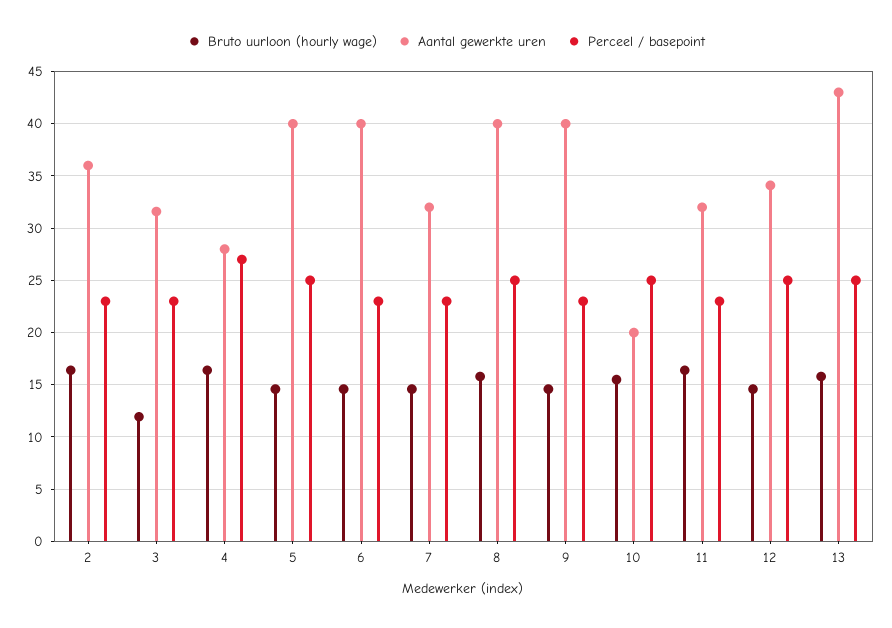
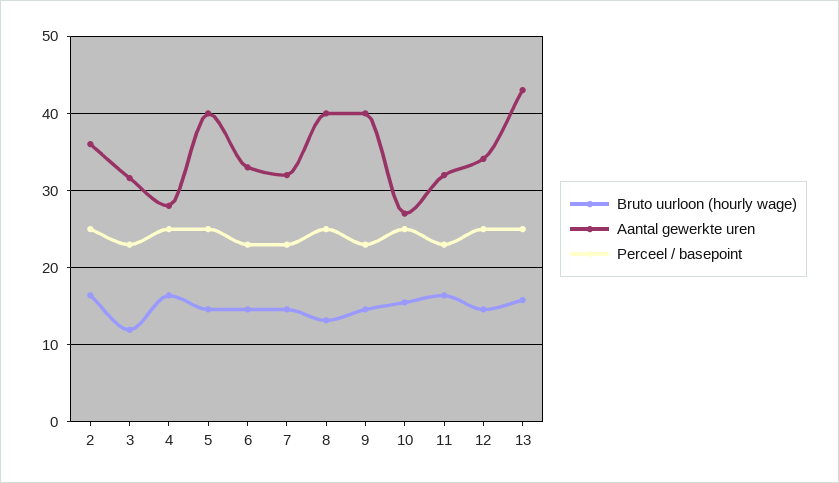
  {
    "Bruto uurloon (hourly wage)": {
      "2": 16,
      "3": 12,
      "4": 16,
      "5": 15,
      "6": 15,
      "7": 15,
-     "8": 16,
+     "8": 13,
      "9": 15,
      "10": 15,
      "11": 16,
      "12": 15,
      "13": 16
    },
    "Aantal gewerkte uren": {
      "2": 36,
      "3": 32,
      "4": 28,
      "5": 40,
-     "6": 40,
+     "6": 33,
      "7": 32,
      "8": 40,
      "9": 40,
-     "10": 20,
+     "10": 27,
      "11": 32,
      "12": 34,
      "13": 43
    },
    "Perceel / basepoint": {
-     "2": 23,
+     "2": 25,
      "3": 23,
-     "4": 27,
+     "4": 25,
      "5": 25,
      "6": 23,
      "7": 23,
      "8": 25,
      "9": 23,
      "10": 25,
      "11": 23,
      "12": 25,
      "13": 25
    }
  }

